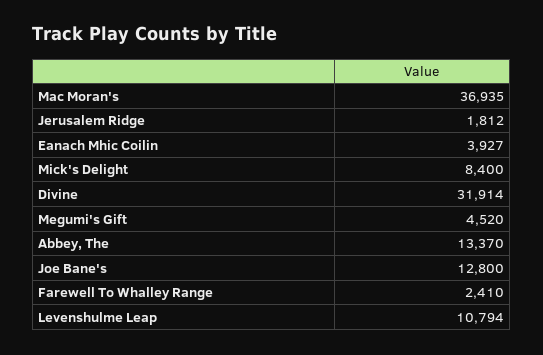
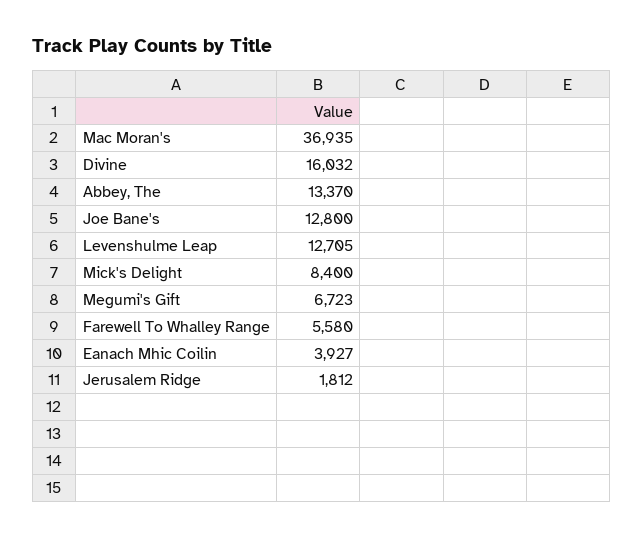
  {
    "Mac Moran's": 36935,
    "Jerusalem Ridge": 1812,
    "Eanach Mhic Coilin": 3927,
    "Mick's Delight": 8400,
-   "Divine": 31914,
+   "Divine": 16032,
-   "Megumi's Gift": 4520,
+   "Megumi's Gift": 6723,
    "Abbey, The": 13370,
    "Joe Bane's": 12800,
-   "Farewell To Whalley Range": 2410,
+   "Farewell To Whalley Range": 5580,
-   "Levenshulme Leap": 10794
+   "Levenshulme Leap": 12705
  }

